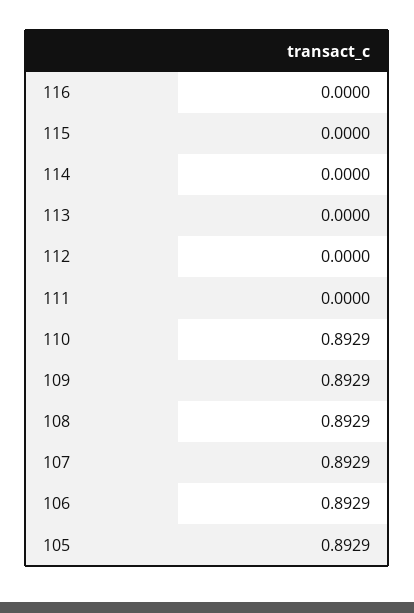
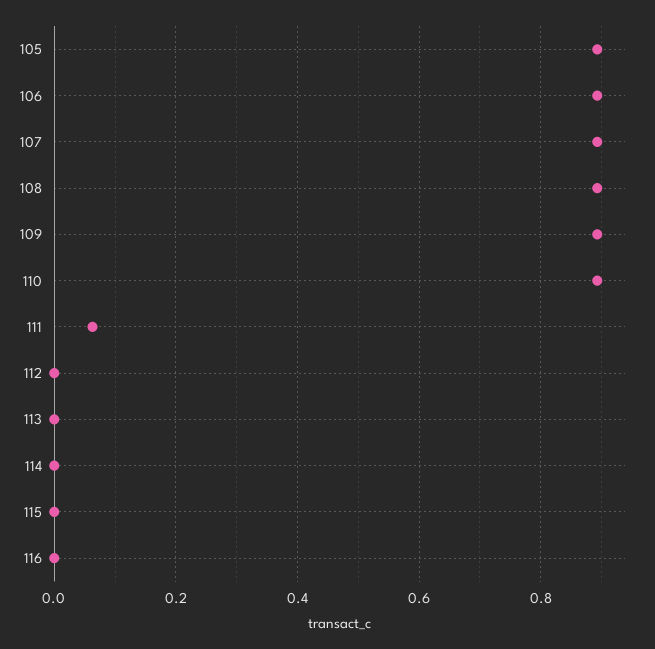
  {
    "116": 0,
    "115": 0,
    "114": 0,
    "113": 0,
    "112": 0,
-   "111": 0,
+   "111": 0.06,
    "110": 0.8929,
    "109": 0.8929,
    "108": 0.8929,
    "107": 0.8929,
    "106": 0.8929,
    "105": 0.8929
  }

